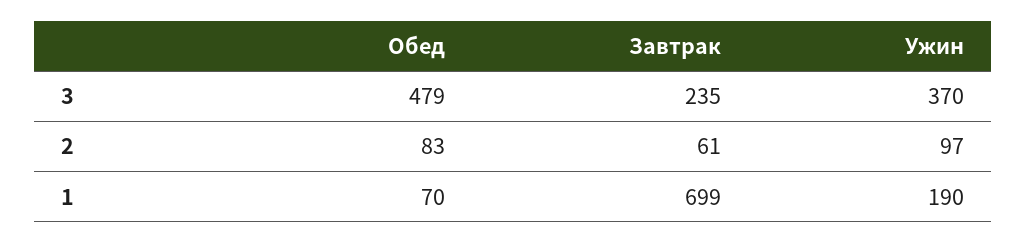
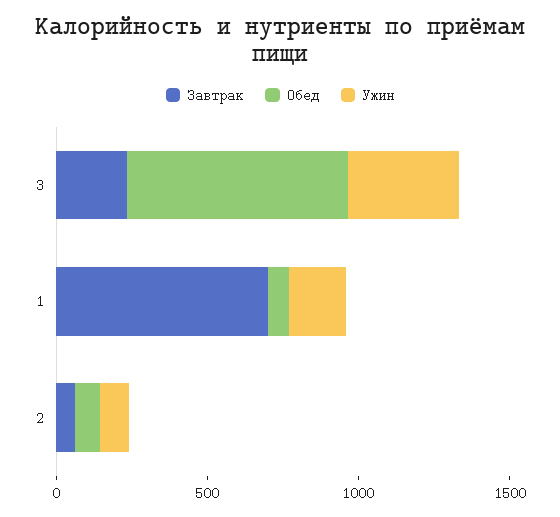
  {
    "Обед": {
-     "3": 479,
+     "3": 700,
      "2": 83,
      "1": 70
    },
    "Завтрак": {
      "3": 235,
      "2": 61,
      "1": 699
    },
    "Ужин": {
      "3": 370,
      "2": 97,
      "1": 190
    }
  }

